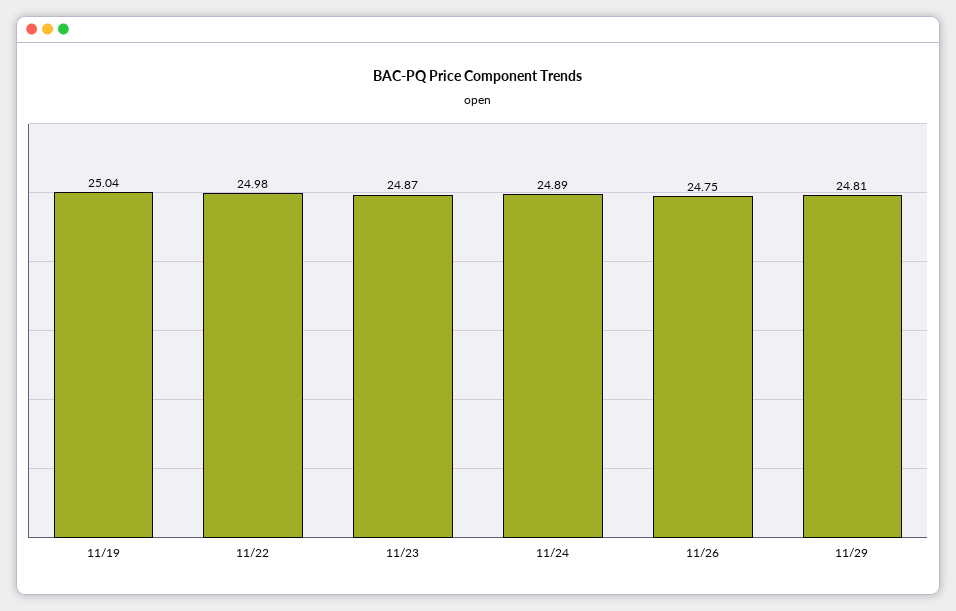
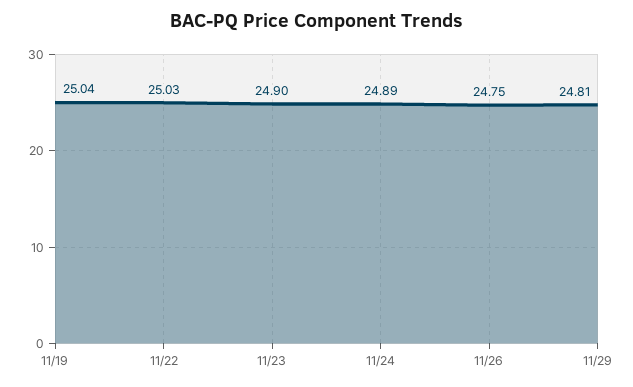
  {
    "11/19": 25.04,
-   "11/22": 24.98,
+   "11/22": 25.03,
-   "11/23": 24.87,
+   "11/23": 24.9,
    "11/24": 24.89,
    "11/26": 24.75,
    "11/29": 24.81
  }

